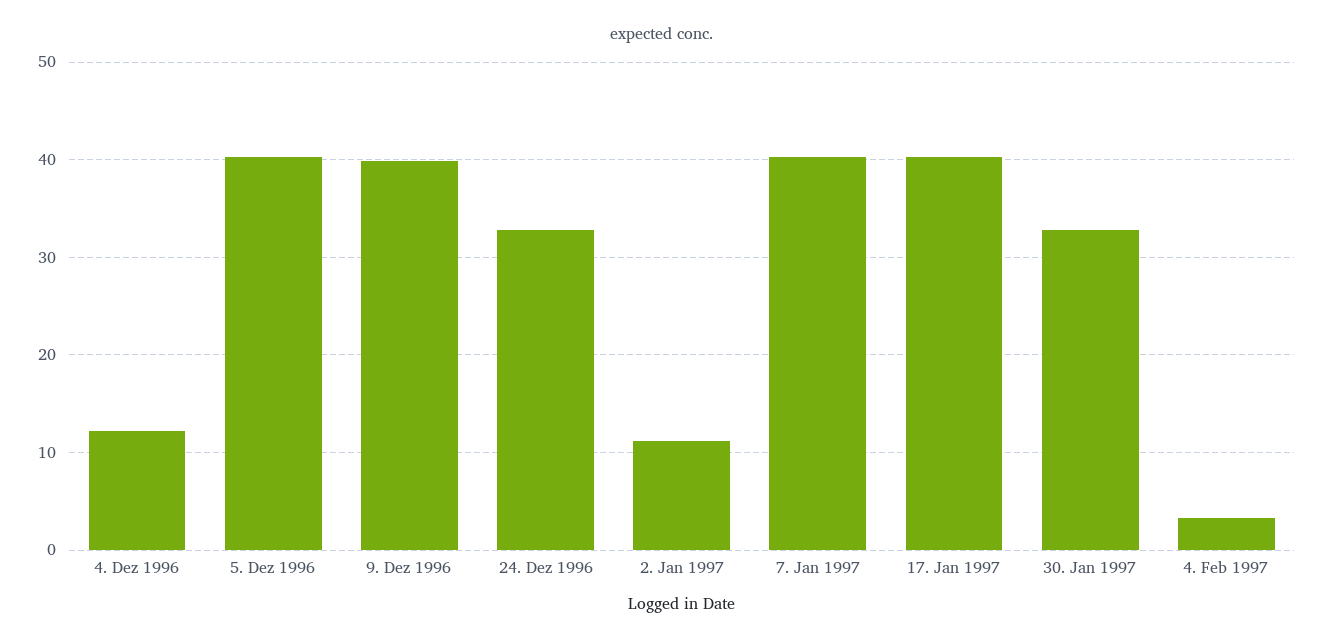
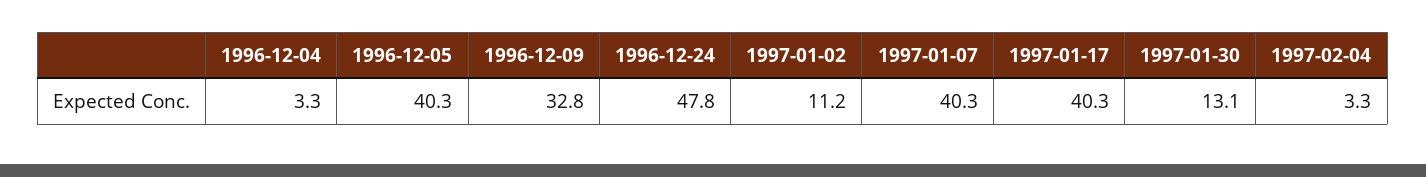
  {
-   "4. Dez 1996": 12,
+   "4. Dez 1996": 3.3,
    "5. Dez 1996": 40.3,
-   "9. Dez 1996": 40,
+   "9. Dez 1996": 32.8,
-   "24. Dez 1996": 33,
+   "24. Dez 1996": 47.8,
    "2. Jan 1997": 11.2,
    "7. Jan 1997": 40.3,
    "17. Jan 1997": 40.3,
-   "30. Jan 1997": 33,
+   "30. Jan 1997": 13.1,
    "4. Feb 1997": 3.3
  }

